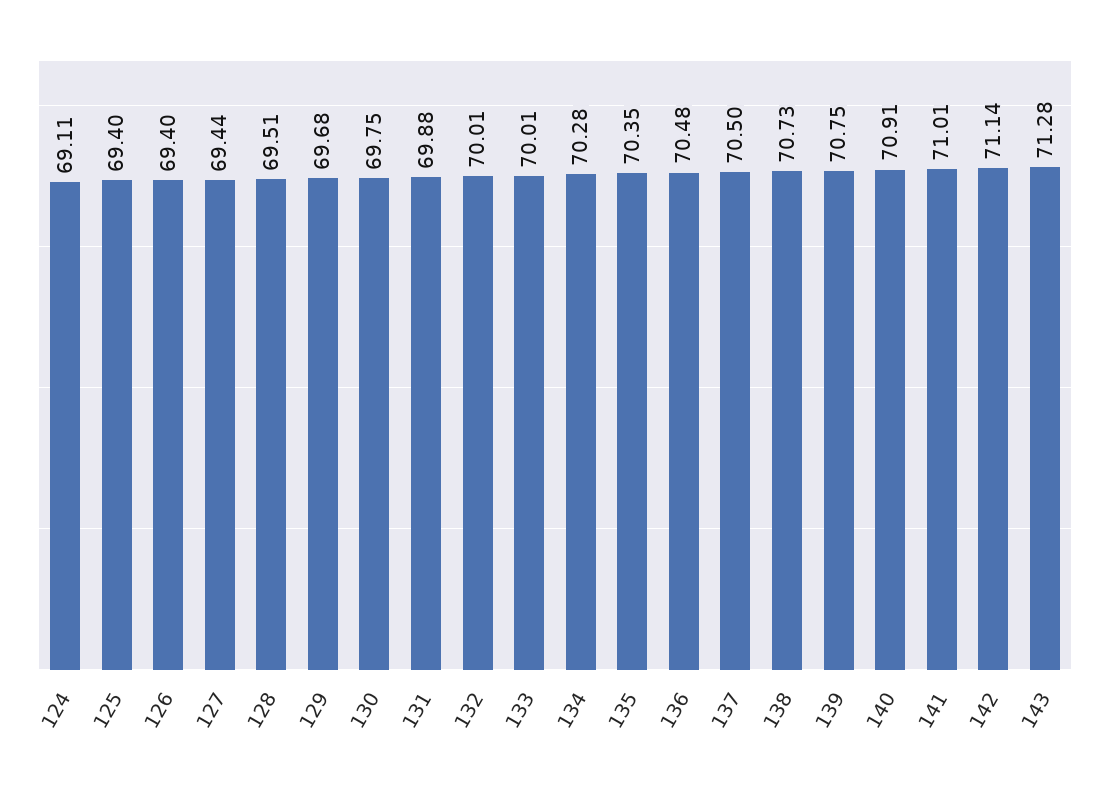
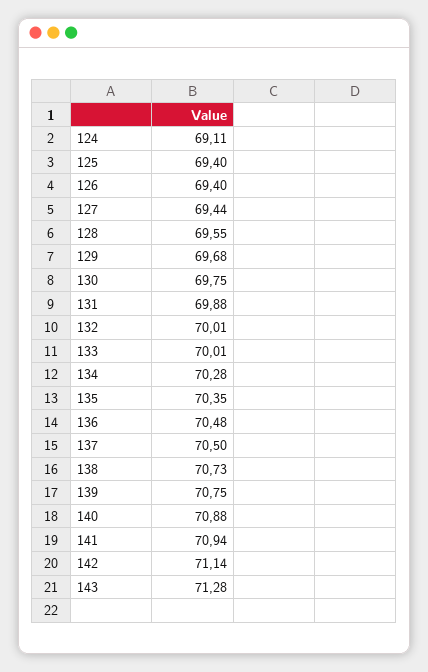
  {
    "124": 69.11,
    "125": 69.4,
    "126": 69.4,
    "127": 69.44,
-   "128": 69.51,
+   "128": 69.55,
    "129": 69.68,
    "130": 69.75,
    "131": 69.88,
    "132": 70.01,
    "133": 70.01,
    "134": 70.28,
    "135": 70.35,
    "136": 70.48,
    "137": 70.5,
    "138": 70.73,
    "139": 70.75,
-   "140": 70.91,
+   "140": 70.88,
-   "141": 71.01,
+   "141": 70.94,
    "142": 71.14,
    "143": 71.28
  }

